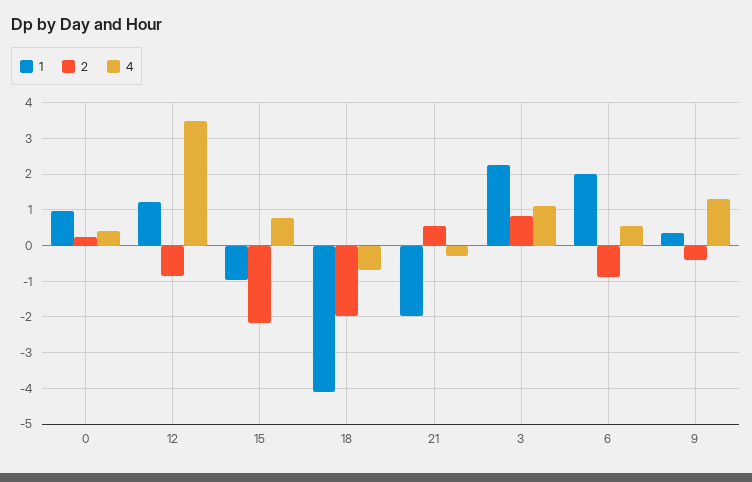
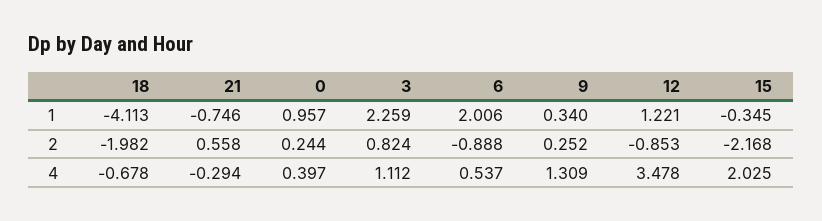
  {
    "1": {
      "0": 0.957,
      "12": 1.221,
-     "15": -1,
+     "15": -0.345,
      "18": -4.113,
-     "21": -2,
+     "21": -0.746,
      "3": 2.259,
      "6": 2.006,
      "9": 0.34
    },
    "2": {
      "0": 0.244,
      "12": -0.853,
      "15": -2.168,
      "18": -1.982,
      "21": 0.558,
      "3": 0.824,
      "6": -0.888,
-     "9": -0.4
+     "9": 0.252
    },
    "4": {
      "0": 0.397,
      "12": 3.478,
-     "15": 0.8,
+     "15": 2.025,
      "18": -0.678,
      "21": -0.294,
      "3": 1.112,
      "6": 0.537,
      "9": 1.309
    }
  }

